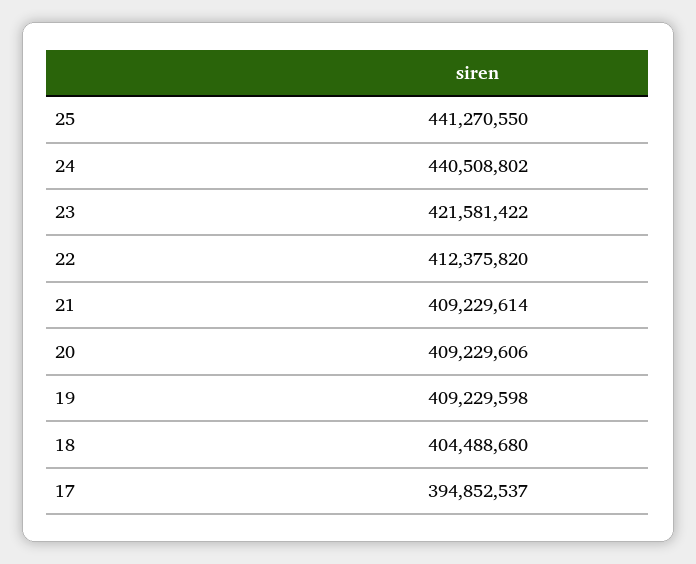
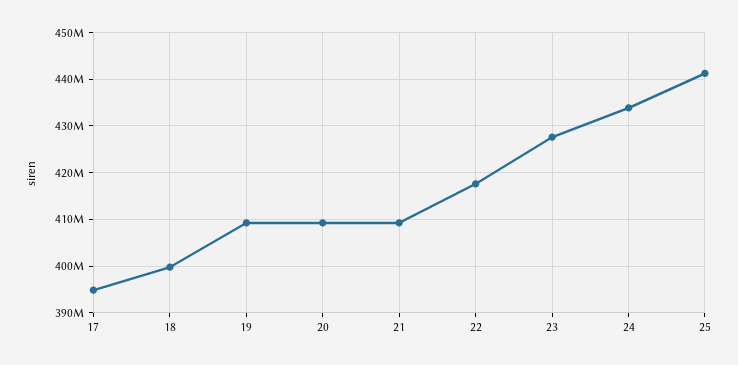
  {
    "25": 441270550,
-   "24": 440508802,
+   "24": 434000000,
-   "23": 421581422,
+   "23": 428000000,
-   "22": 412375820,
+   "22": 418000000,
    "21": 409229614,
    "20": 409229606,
    "19": 409229598,
-   "18": 404488680,
+   "18": 400000000,
    "17": 394852537
  }

